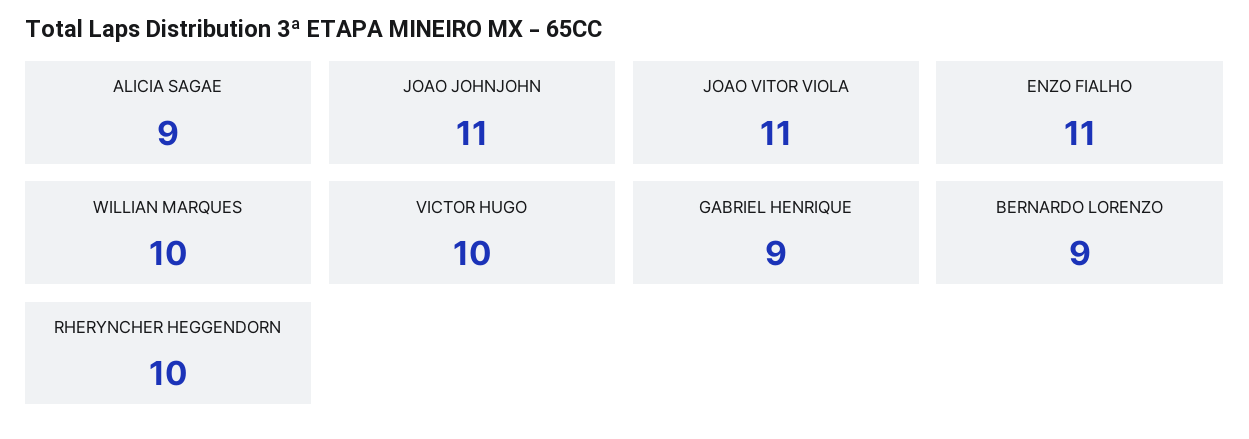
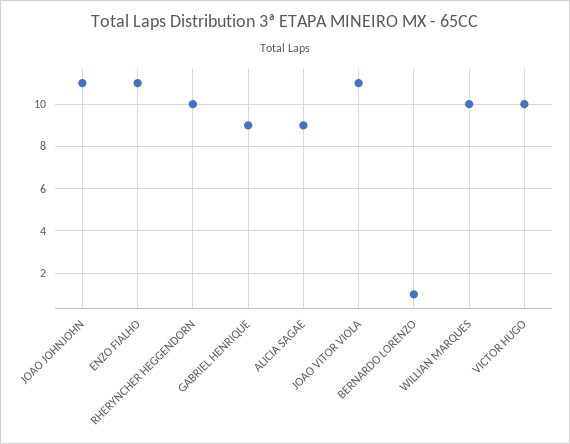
  {
    "ALICIA SAGAE": 9,
    "JOAO JOHNJOHN": 11,
    "JOAO VITOR VIOLA": 11,
    "ENZO FIALHO": 11,
    "WILLIAN MARQUES": 10,
    "VICTOR HUGO": 10,
    "GABRIEL HENRIQUE": 9,
-   "BERNARDO LORENZO": 9,
+   "BERNARDO LORENZO": 1,
    "RHERYNCHER HEGGENDORN": 10
  }

